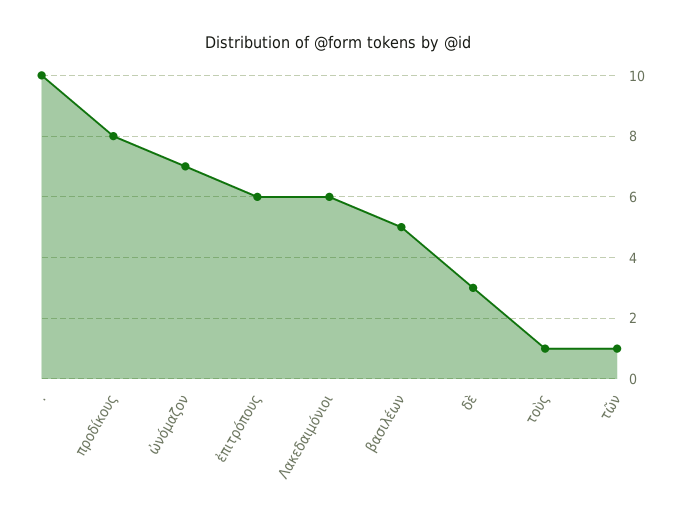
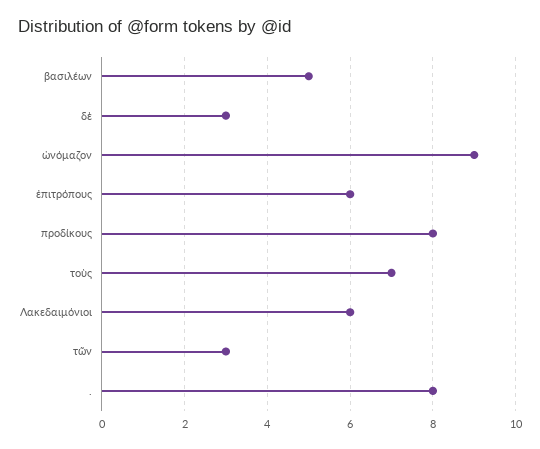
  {
-   ".": 10,
+   ".": 8,
    "προδίκους": 8,
-   "ὠνόμαζον": 7,
+   "ὠνόμαζον": 9,
    "ἐπιτρόπους": 6,
    "Λακεδαιμόνιοι": 6,
    "βασιλέων": 5,
    "δὲ": 3,
-   "τοὺς": 1,
+   "τοὺς": 7,
-   "τῶν": 1
+   "τῶν": 3
  }

